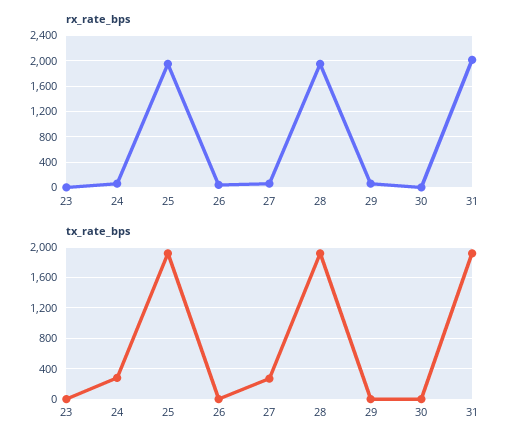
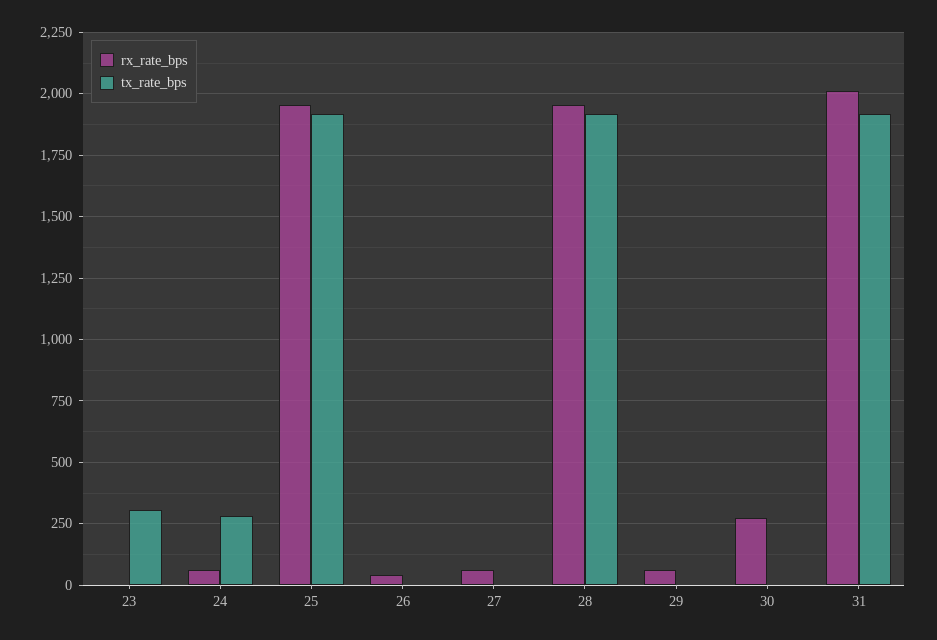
  {
    "rx_rate_bps": {
      "23": 0,
      "24": 50,
      "25": 1950,
      "26": 50,
      "27": 50,
      "28": 1950,
      "29": 50,
-     "30": 0,
+     "30": 275,
      "31": 2025
    },
    "tx_rate_bps": {
-     "23": 0,
+     "23": 300,
      "24": 275,
      "25": 1925,
      "26": 0,
-     "27": 300,
+     "27": 0,
      "28": 1925,
      "29": 0,
      "30": 0,
      "31": 1925
    }
  }

